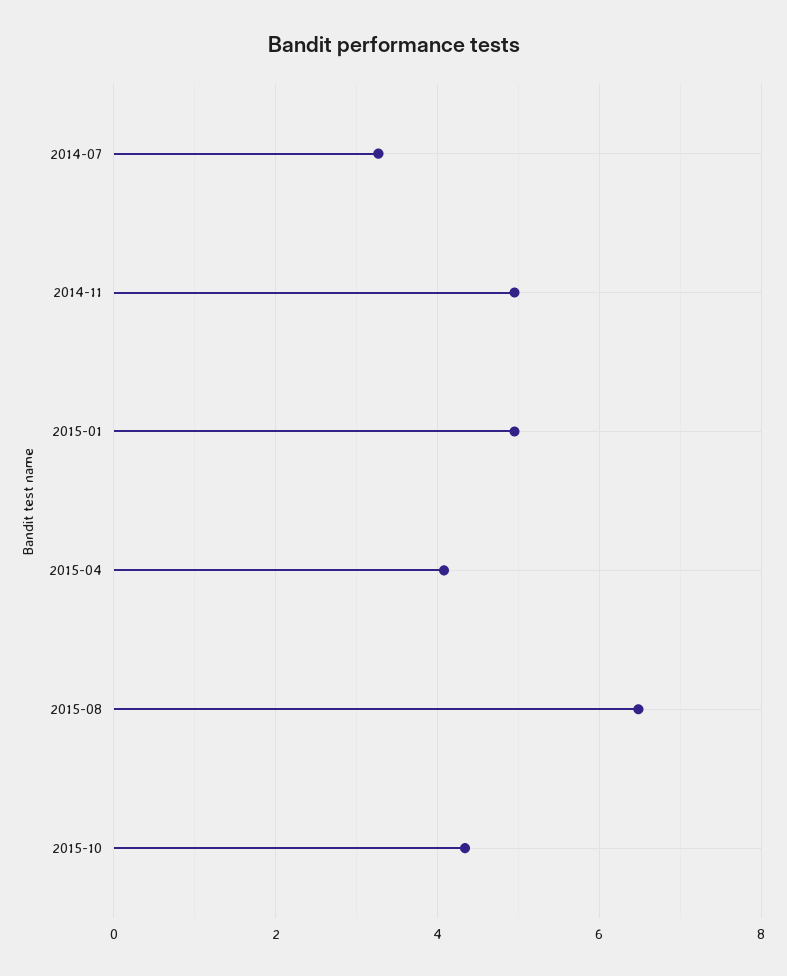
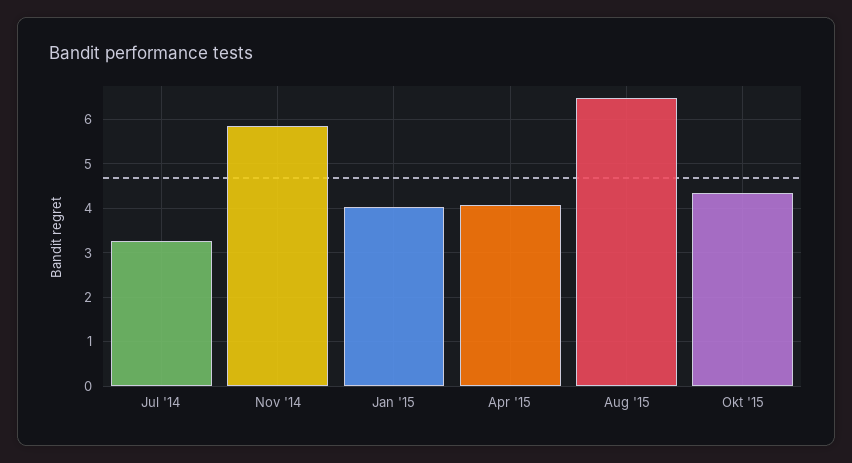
  {
    "2014-07": 3.2,
-   "2014-11": 5,
+   "2014-11": 5.8,
-   "2015-01": 5,
+   "2015-01": 4,
    "2015-04": 4,
    "2015-08": 6.4,
    "2015-10": 4.4
  }

